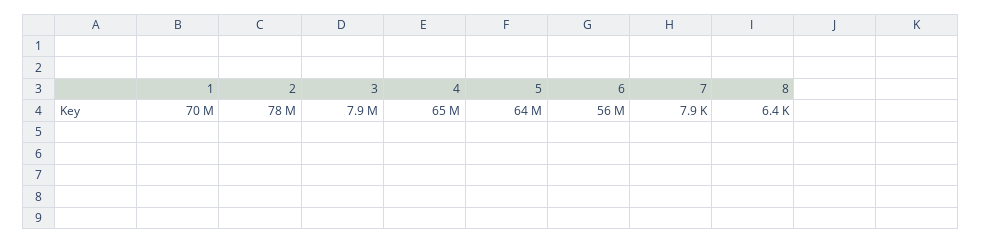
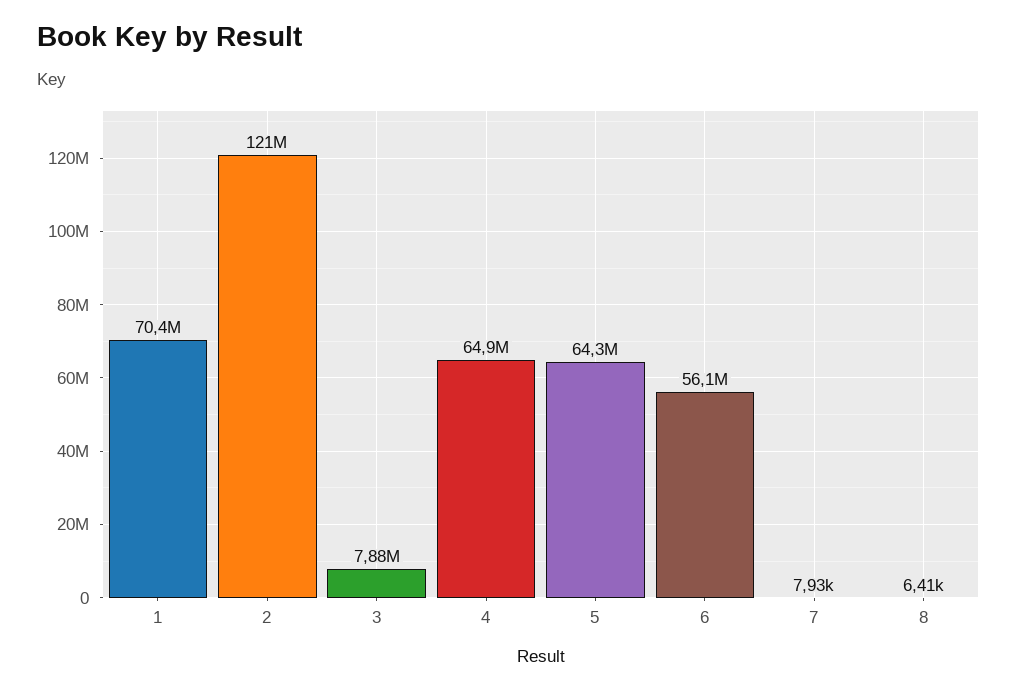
  {
    "1": 70400000,
-   "2": 78000000,
+   "2": 121000000,
    "3": 7880000,
    "4": 64900000,
    "5": 64300000,
    "6": 56100000,
    "7": 7930,
    "8": 6410
  }

